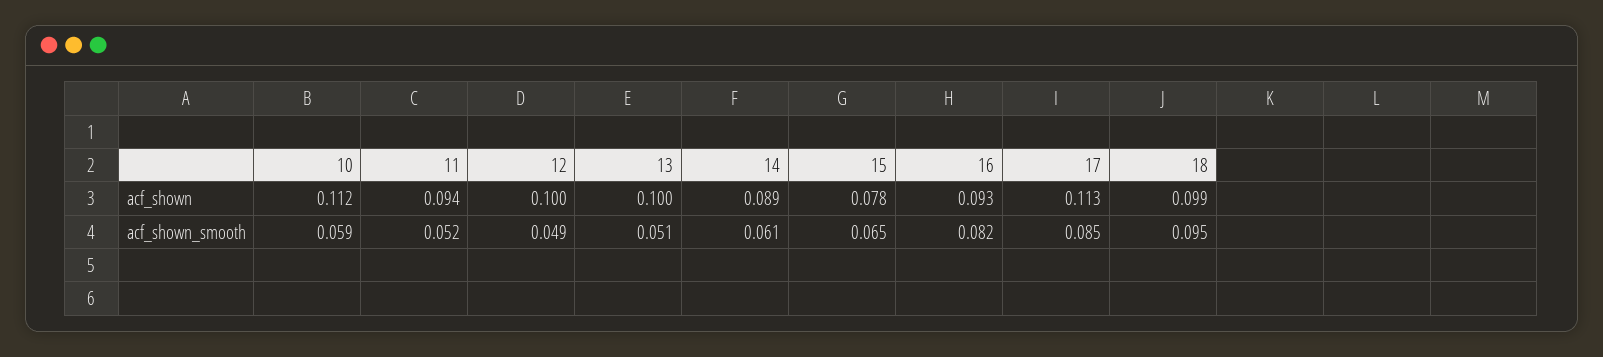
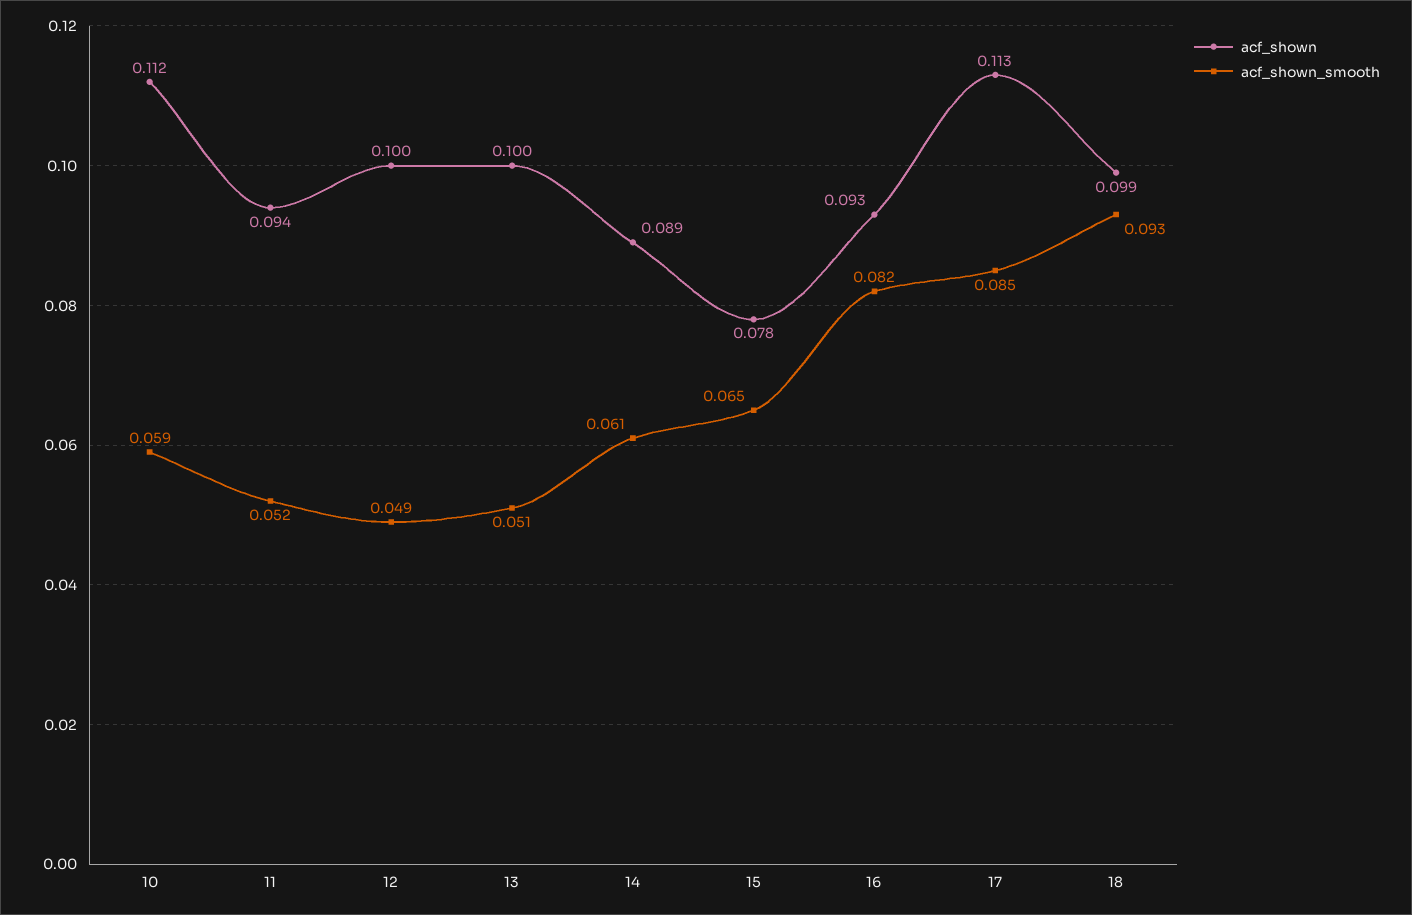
  {
    "acf_shown": {
      "10": 0.112,
      "11": 0.094,
      "12": 0.1,
      "13": 0.1,
      "14": 0.089,
      "15": 0.078,
      "16": 0.093,
      "17": 0.113,
      "18": 0.099
    },
    "acf_shown_smooth": {
      "10": 0.059,
      "11": 0.052,
      "12": 0.049,
      "13": 0.051,
      "14": 0.061,
      "15": 0.065,
      "16": 0.082,
      "17": 0.085,
-     "18": 0.095
+     "18": 0.093
    }
  }

